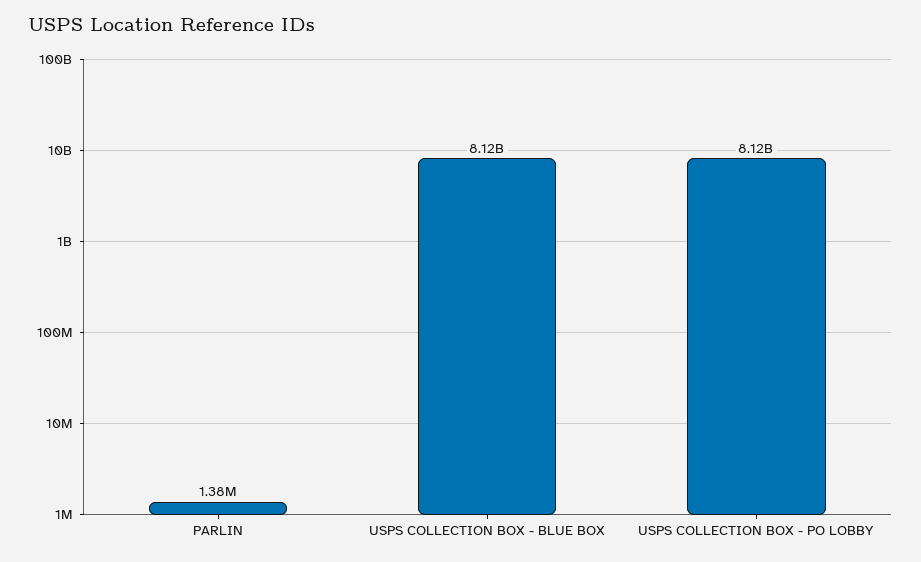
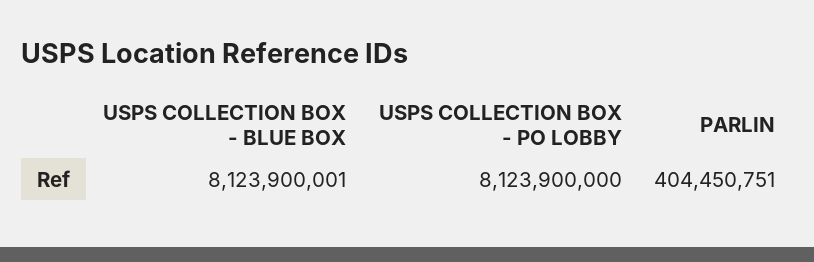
  {
-   "PARLIN": 1380000,
+   "PARLIN": 404450751,
    "USPS COLLECTION BOX - BLUE BOX": 8123900001,
    "USPS COLLECTION BOX - PO LOBBY": 8123900000
  }

